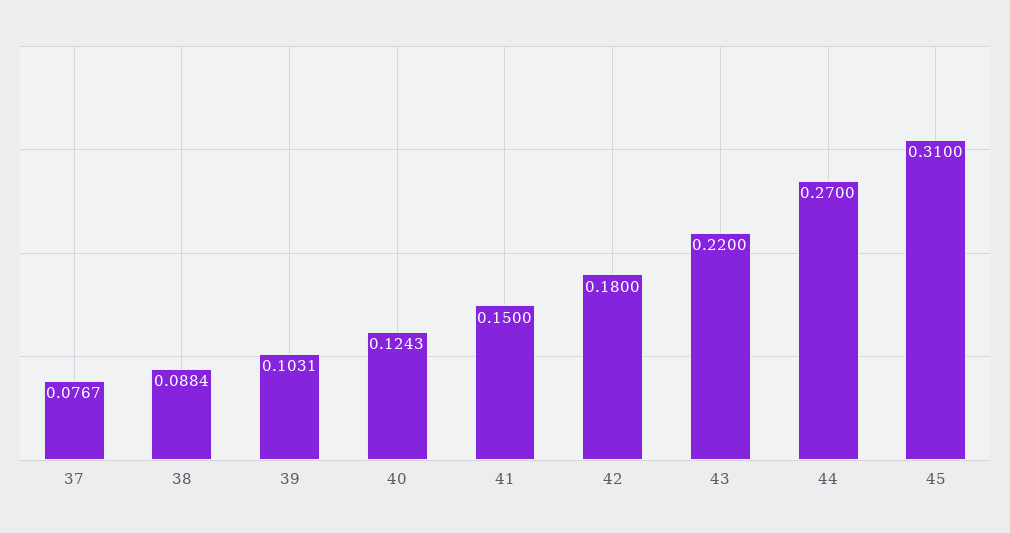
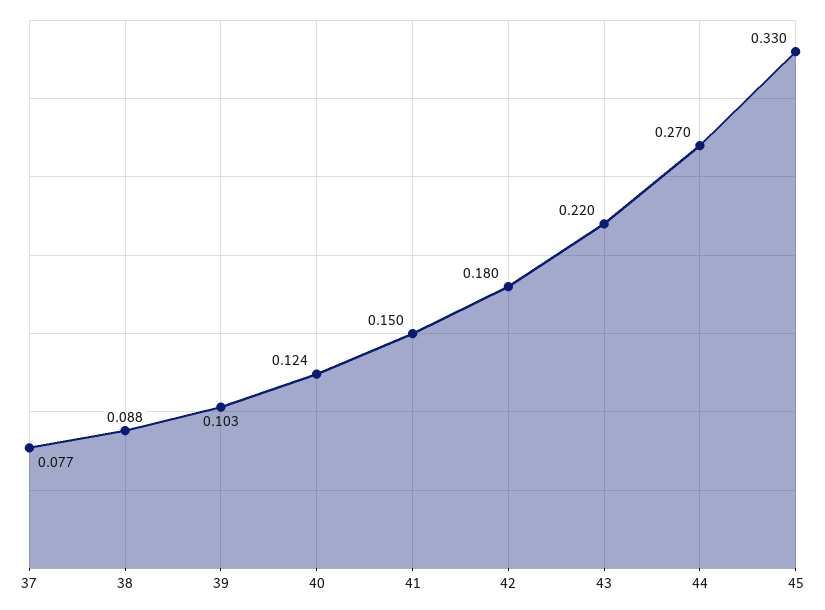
  {
    "37": 0.0767,
    "38": 0.0884,
    "39": 0.1031,
    "40": 0.1243,
    "41": 0.15,
    "42": 0.18,
    "43": 0.22,
    "44": 0.27,
-   "45": 0.31
+   "45": 0.33
  }

